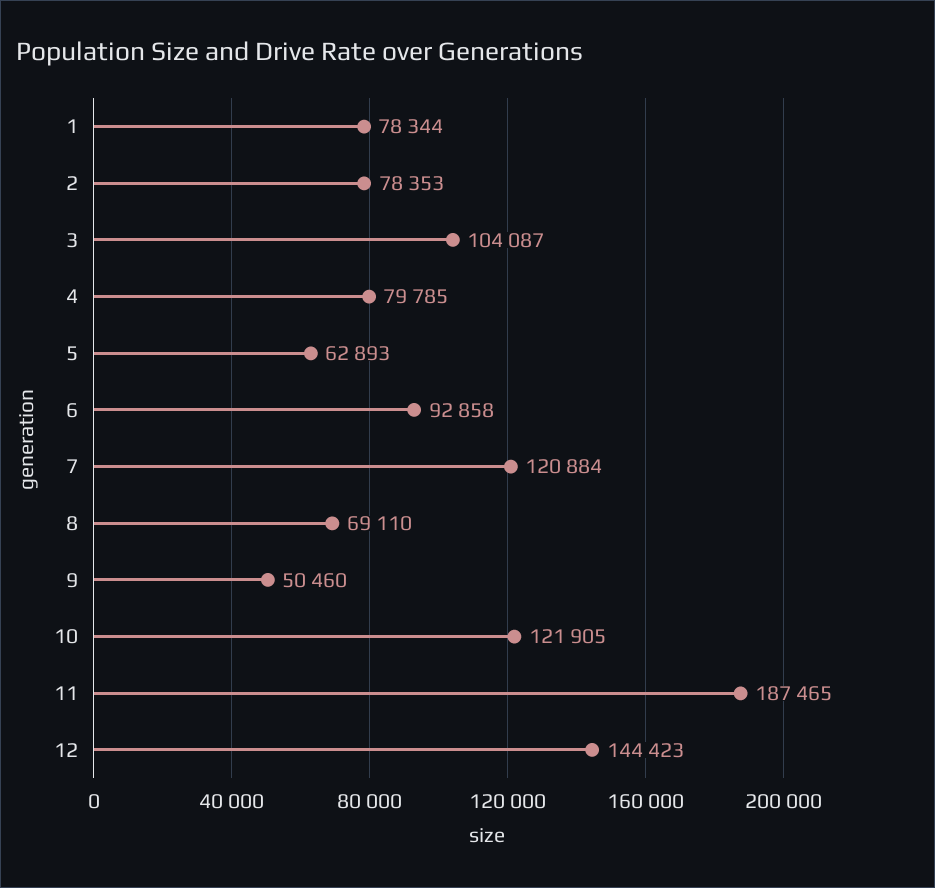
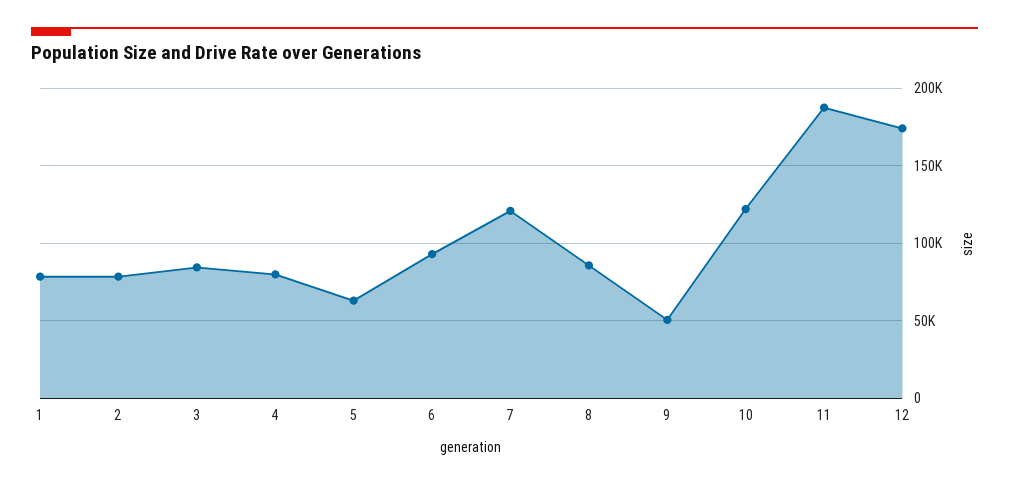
  {
    "1": 78344,
    "2": 78353,
-   "3": 104087,
+   "3": 85000,
    "4": 79785,
    "5": 62893,
    "6": 92858,
    "7": 120884,
-   "8": 69110,
+   "8": 85000,
    "9": 50460,
    "10": 121905,
    "11": 187465,
-   "12": 144423
+   "12": 175000
  }

